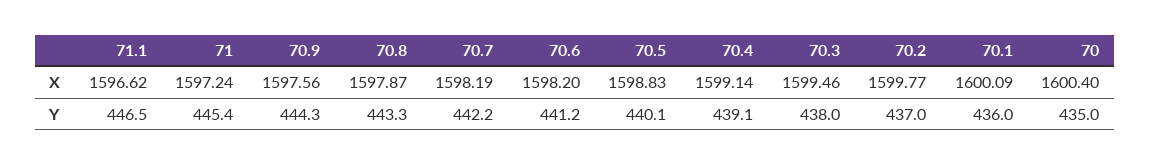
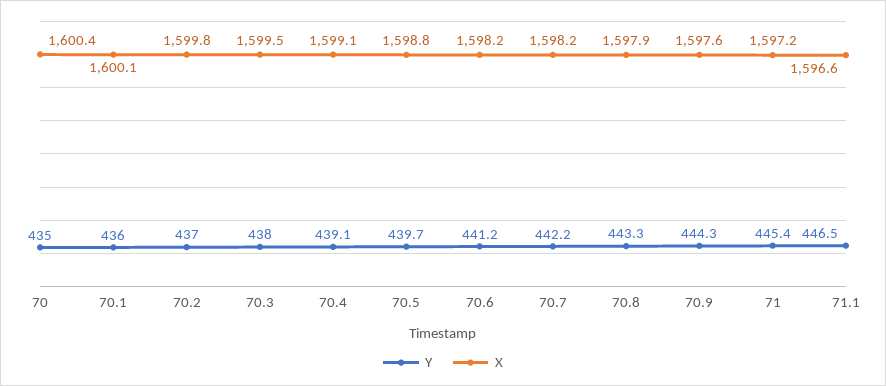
  {
    "X": {
      "71.1": 1596.62,
      "71": 1597.24,
      "70.9": 1597.56,
      "70.8": 1597.87,
      "70.7": 1598.19,
      "70.6": 1598.2,
      "70.5": 1598.83,
      "70.4": 1599.14,
      "70.3": 1599.46,
      "70.2": 1599.77,
      "70.1": 1600.09,
      "70": 1600.4
    },
    "Y": {
      "71.1": 446.5,
      "71": 445.4,
      "70.9": 444.3,
      "70.8": 443.3,
      "70.7": 442.2,
      "70.6": 441.2,
-     "70.5": 440.1,
+     "70.5": 439.7,
      "70.4": 439.1,
      "70.3": 438,
      "70.2": 437,
      "70.1": 436,
      "70": 435
    }
  }

